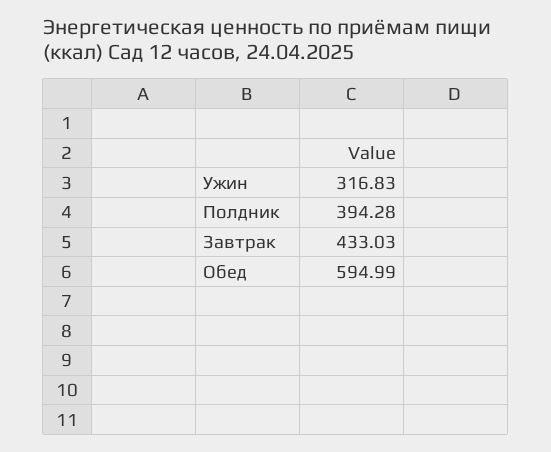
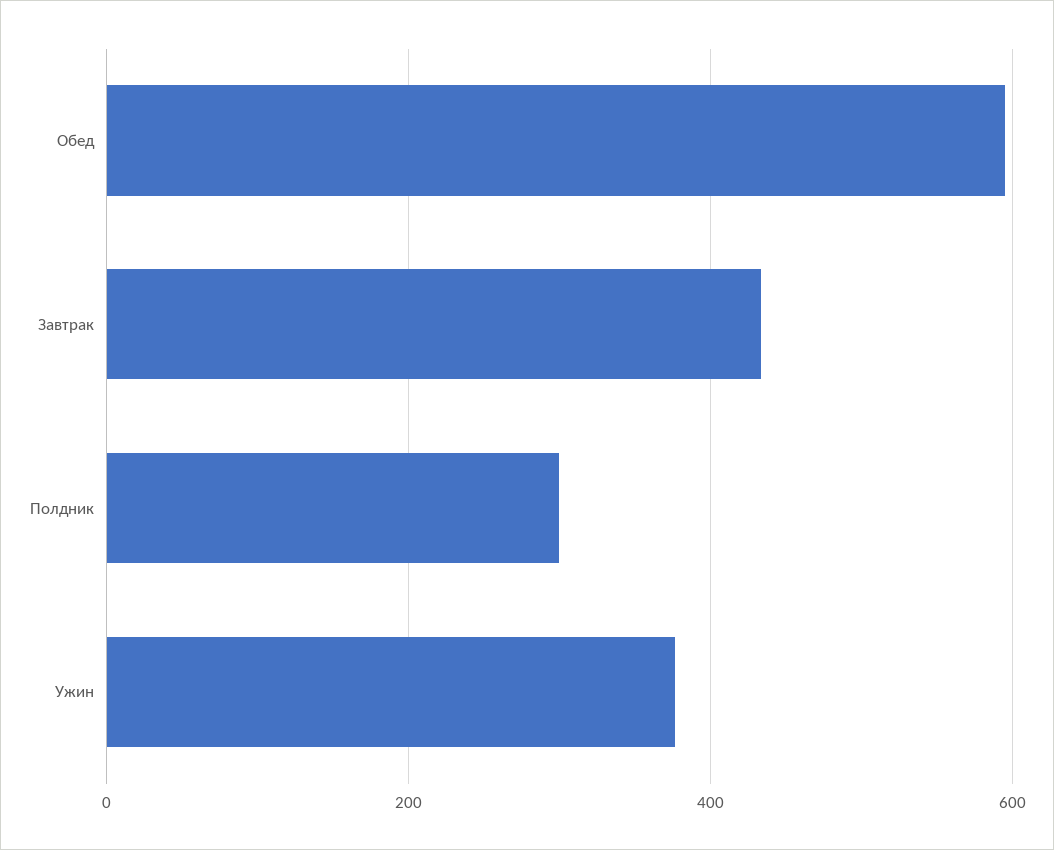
  {
-   "Ужин": 316.83,
+   "Ужин": 380,
-   "Полдник": 394.28,
+   "Полдник": 300,
    "Завтрак": 433.03,
    "Обед": 594.99
  }

